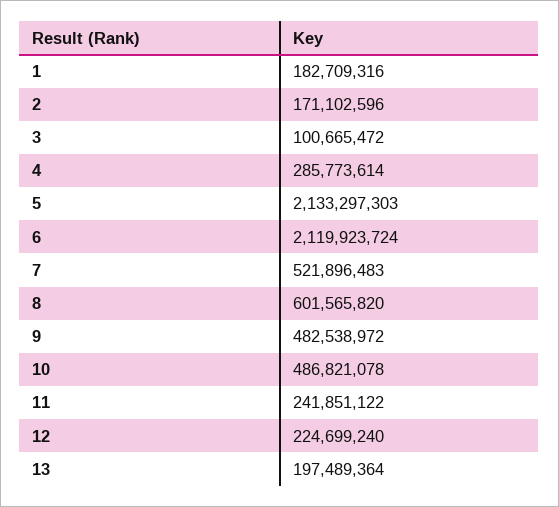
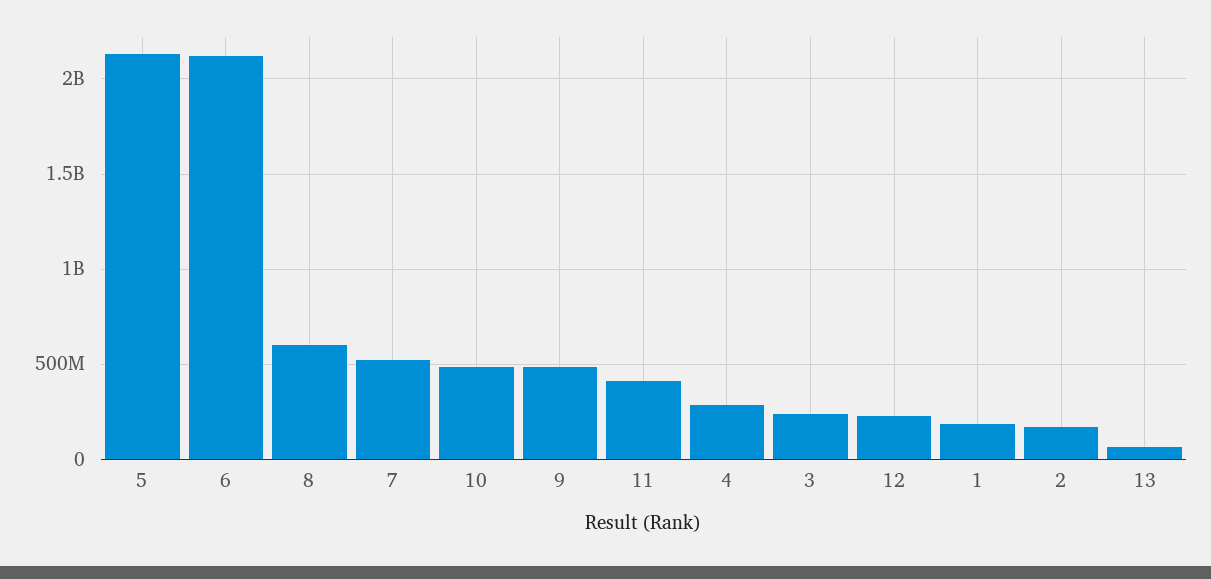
  {
    "1": 182709316,
    "2": 171102596,
-   "3": 100665472,
+   "3": 250000000,
    "4": 285773614,
    "5": 2133297303,
    "6": 2119923724,
    "7": 521896483,
    "8": 601565820,
    "9": 482538972,
    "10": 486821078,
-   "11": 241851122,
+   "11": 400000000,
    "12": 224699240,
-   "13": 197489364
+   "13": 50000000
  }

